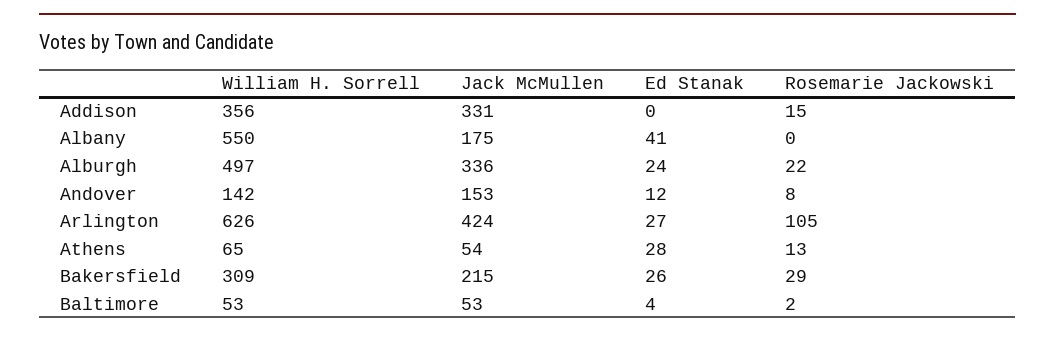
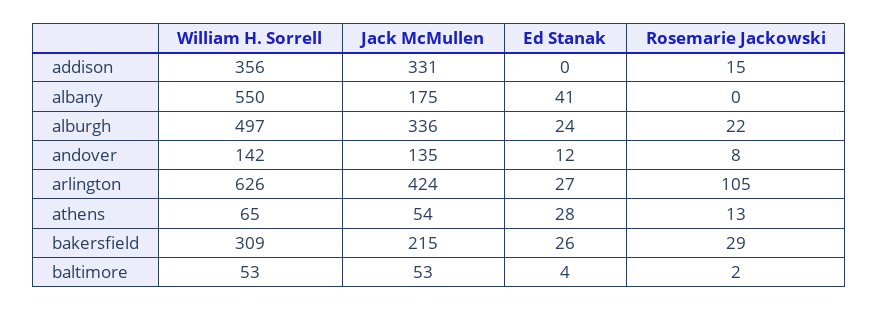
  {
    "William H. Sorrell": {
      "Addison": 356,
      "Albany": 550,
      "Alburgh": 497,
      "Andover": 142,
      "Arlington": 626,
      "Athens": 65,
      "Bakersfield": 309,
      "Baltimore": 53
    },
    "Jack McMullen": {
      "Addison": 331,
      "Albany": 175,
      "Alburgh": 336,
-     "Andover": 153,
+     "Andover": 135,
      "Arlington": 424,
      "Athens": 54,
      "Bakersfield": 215,
      "Baltimore": 53
    },
    "Ed Stanak": {
      "Addison": 0,
      "Albany": 41,
      "Alburgh": 24,
      "Andover": 12,
      "Arlington": 27,
      "Athens": 28,
      "Bakersfield": 26,
      "Baltimore": 4
    },
    "Rosemarie Jackowski": {
      "Addison": 15,
      "Albany": 0,
      "Alburgh": 22,
      "Andover": 8,
      "Arlington": 105,
      "Athens": 13,
      "Bakersfield": 29,
      "Baltimore": 2
    }
  }

